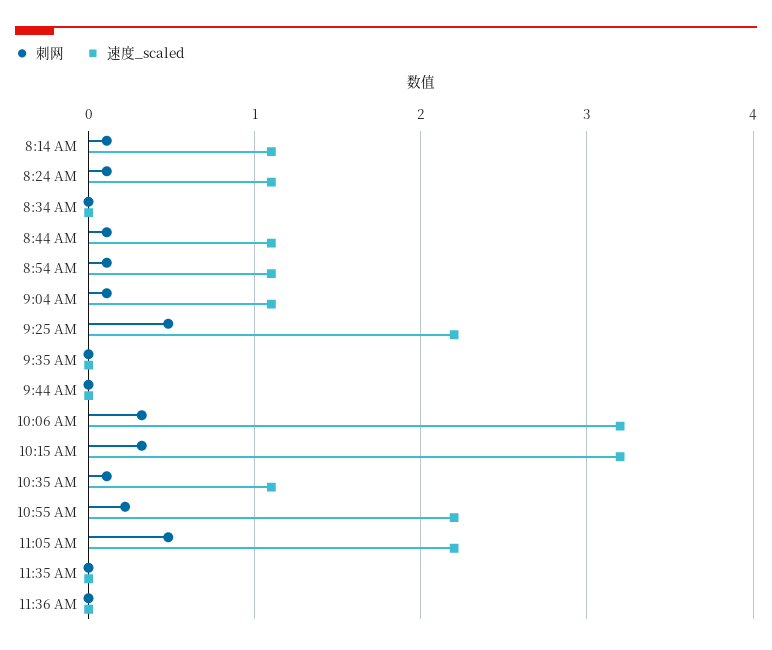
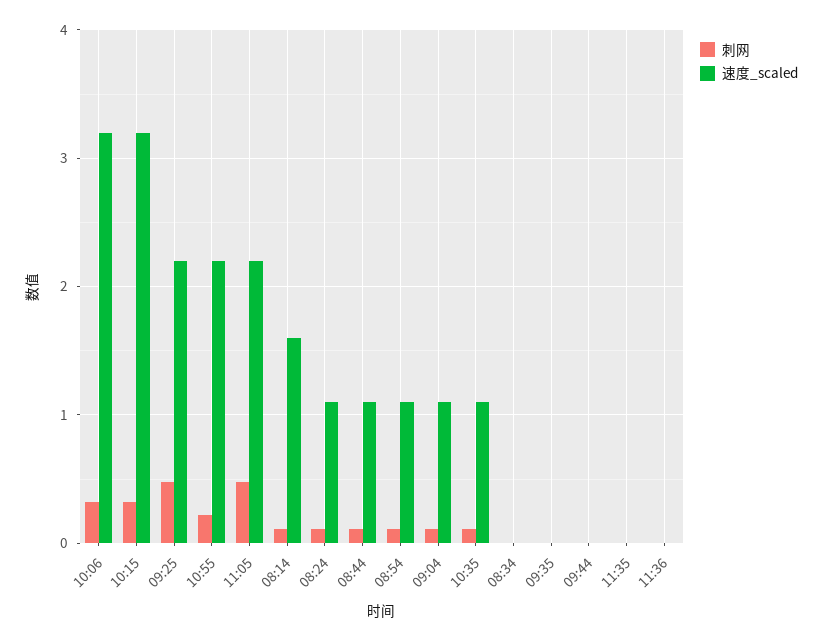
  {
    "刺网": {
      "8:14 AM": 0.1,
      "8:24 AM": 0.1,
      "8:34 AM": 0,
      "8:44 AM": 0.1,
      "8:54 AM": 0.1,
      "9:04 AM": 0.1,
      "9:25 AM": 0.5,
      "9:35 AM": 0,
      "9:44 AM": 0,
      "10:06 AM": 0.3,
      "10:15 AM": 0.3,
      "10:35 AM": 0.1,
      "10:55 AM": 0.2,
      "11:05 AM": 0.5,
      "11:35 AM": 0,
      "11:36 AM": 0
    },
    "速度_scaled": {
-     "8:14 AM": 1.1,
+     "8:14 AM": 1.6,
      "8:24 AM": 1.1,
      "8:34 AM": 0,
      "8:44 AM": 1.1,
      "8:54 AM": 1.1,
      "9:04 AM": 1.1,
      "9:25 AM": 2.2,
      "9:35 AM": 0,
      "9:44 AM": 0,
      "10:06 AM": 3.2,
      "10:15 AM": 3.2,
      "10:35 AM": 1.1,
      "10:55 AM": 2.2,
      "11:05 AM": 2.2,
      "11:35 AM": 0,
      "11:36 AM": 0
    }
  }

